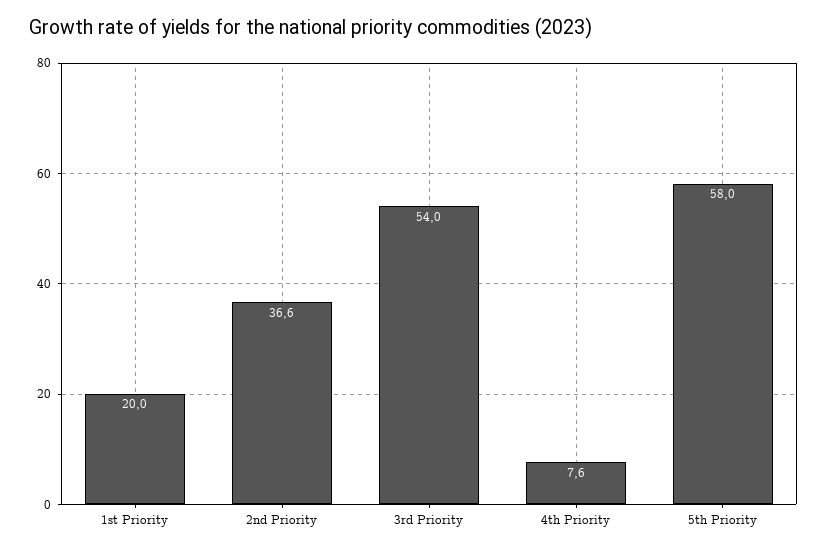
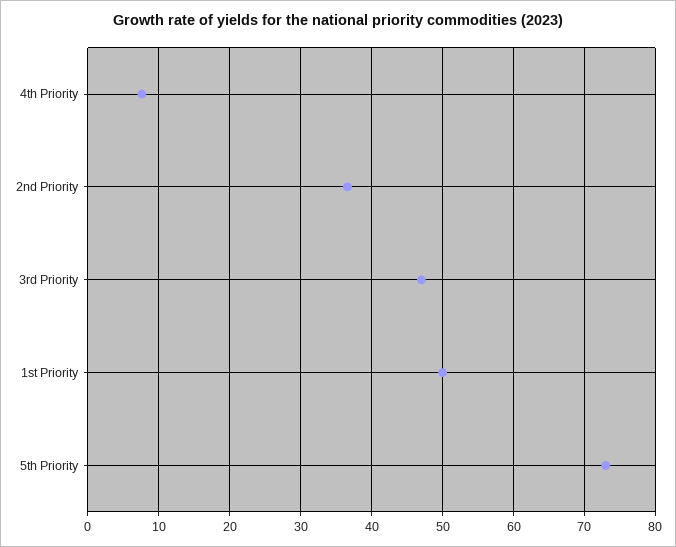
  {
-   "1st Priority": 20,
+   "1st Priority": 50,
    "2nd Priority": 36.6,
-   "3rd Priority": 54,
+   "3rd Priority": 47,
    "4th Priority": 7.6,
-   "5th Priority": 58
+   "5th Priority": 73
  }

